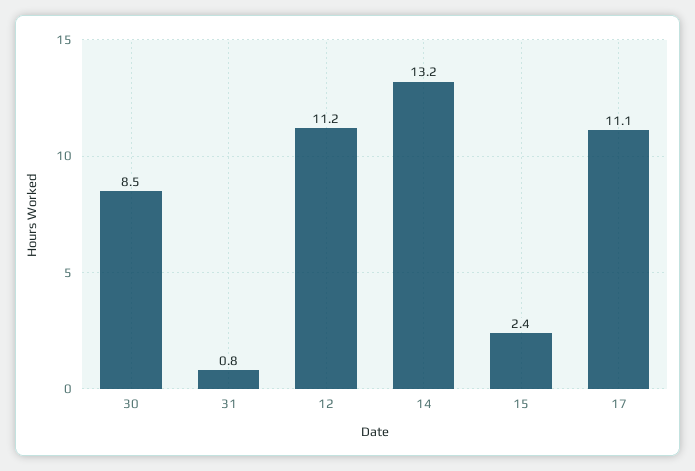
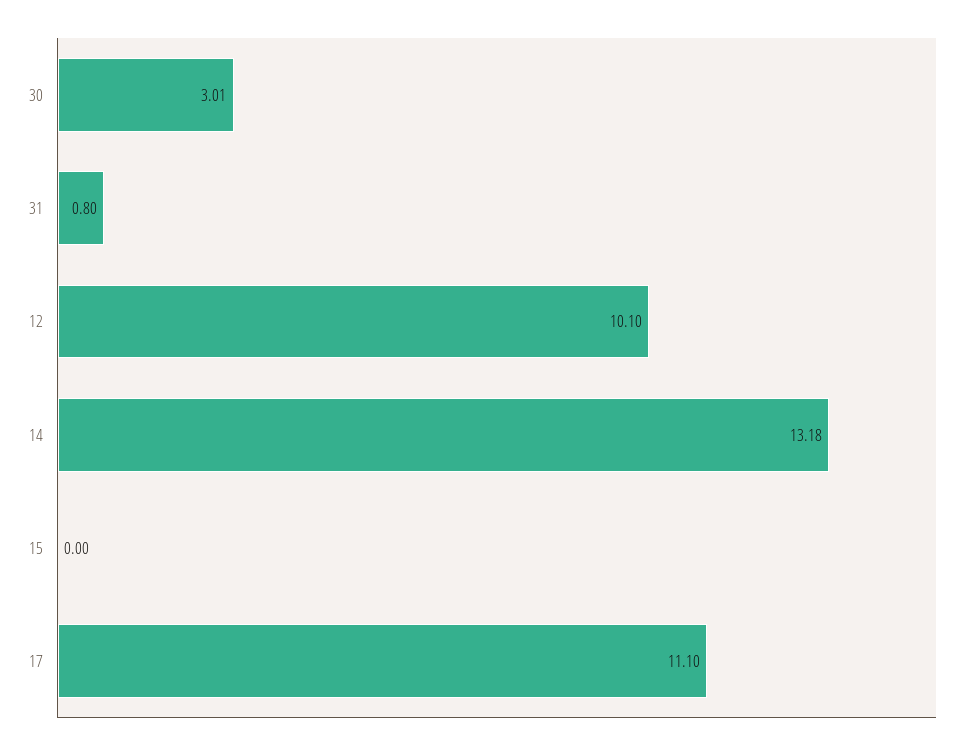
  {
-   "30": 8.5,
+   "30": 3.01,
    "31": 0.8,
-   "12": 11.2,
+   "12": 10.1,
    "14": 13.18,
-   "15": 2.4,
+   "15": 0,
    "17": 11.1
  }

